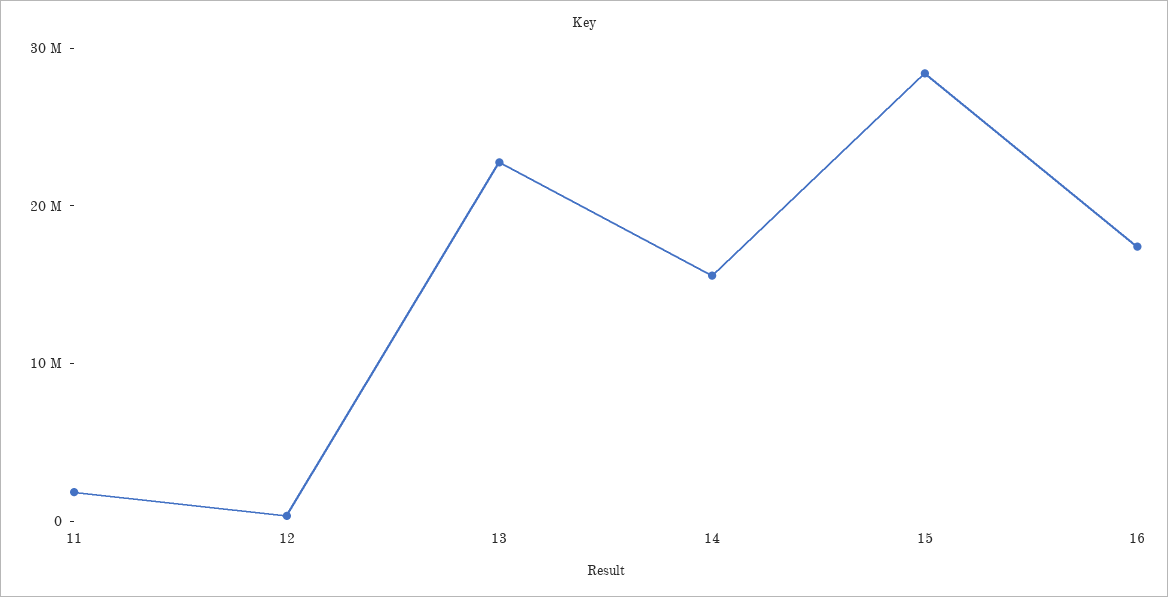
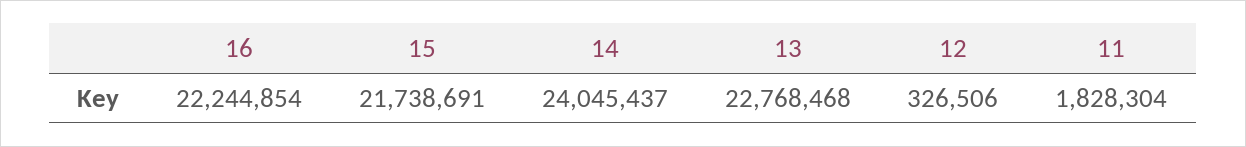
  {
    "11": 1828304,
    "12": 326506,
    "13": 22768468,
-   "14": 16000000,
+   "14": 24045437,
-   "15": 28000000,
+   "15": 21738691,
-   "16": 18000000
+   "16": 22244854
  }

